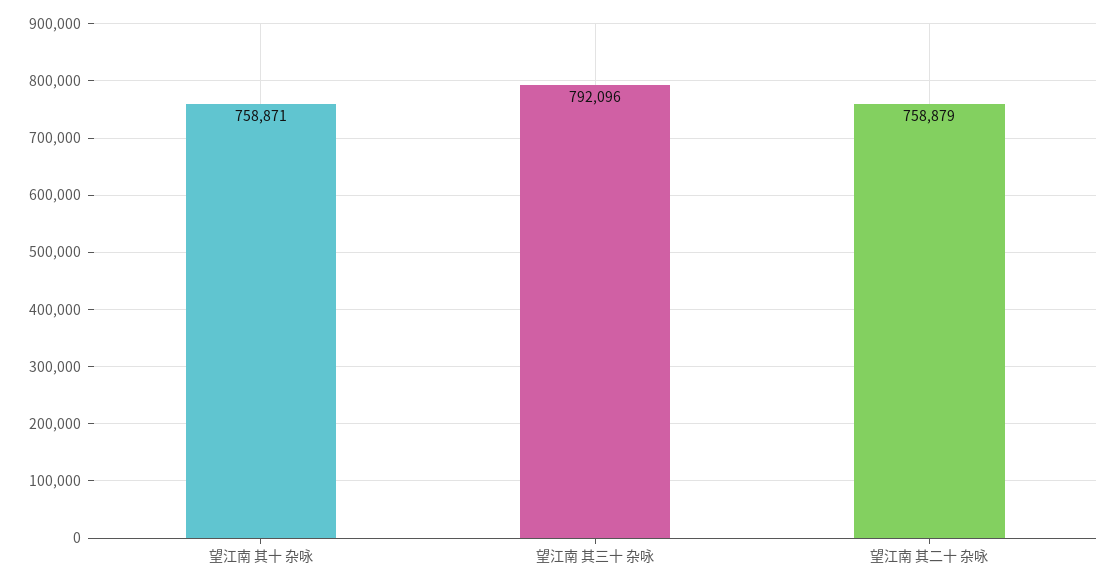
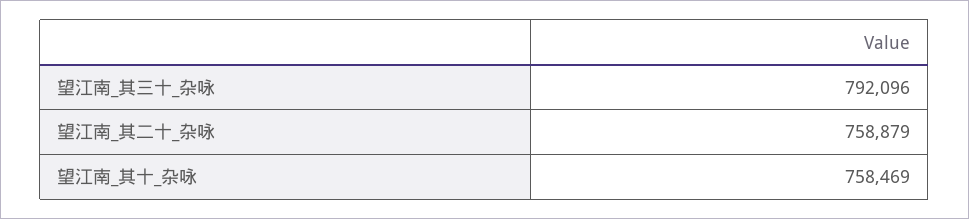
  {
-   "望江南 其十 杂咏": 758871,
+   "望江南 其十 杂咏": 758469,
    "望江南 其三十 杂咏": 792096,
    "望江南 其二十 杂咏": 758879
  }

